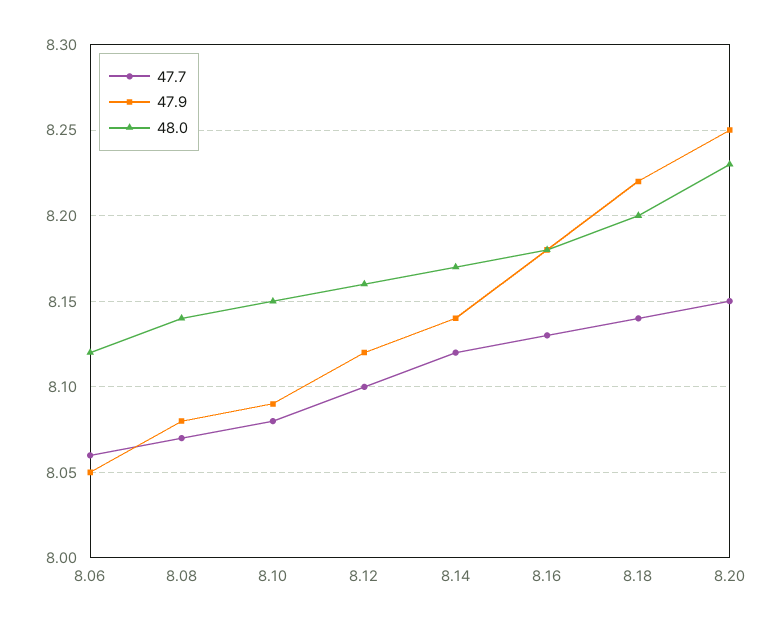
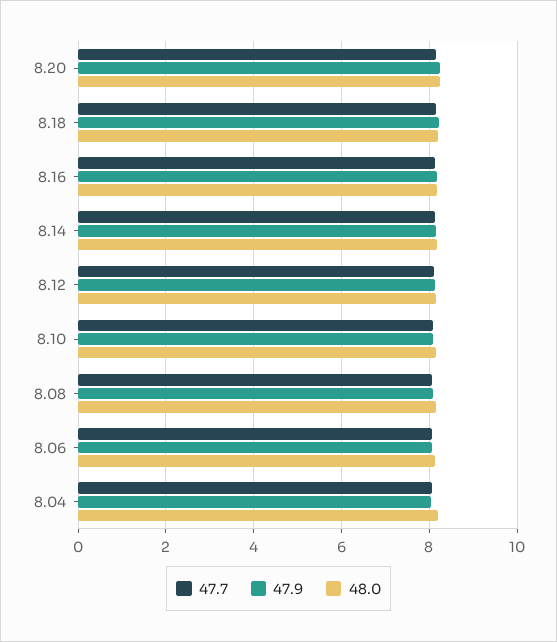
  {
    "47.7": {
      "8.06": 8.06,
      "8.08": 8.07,
      "8.10": 8.08,
      "8.12": 8.1,
      "8.14": 8.12,
      "8.16": 8.13,
      "8.18": 8.14,
-     "8.20": 8.15
+     "8.20": 8.15,
+     "8.04": 8
    },
    "47.9": {
      "8.06": 8.05,
      "8.08": 8.08,
      "8.10": 8.09,
      "8.12": 8.12,
      "8.14": 8.14,
      "8.16": 8.18,
      "8.18": 8.22,
-     "8.20": 8.25
+     "8.20": 8.25,
+     "8.04": 8
    },
    "48.0": {
      "8.06": 8.12,
      "8.08": 8.14,
      "8.10": 8.15,
      "8.12": 8.16,
      "8.14": 8.17,
      "8.16": 8.18,
      "8.18": 8.2,
-     "8.20": 8.23
+     "8.20": 8.23,
+     "8.04": 8.2
    }
  }

